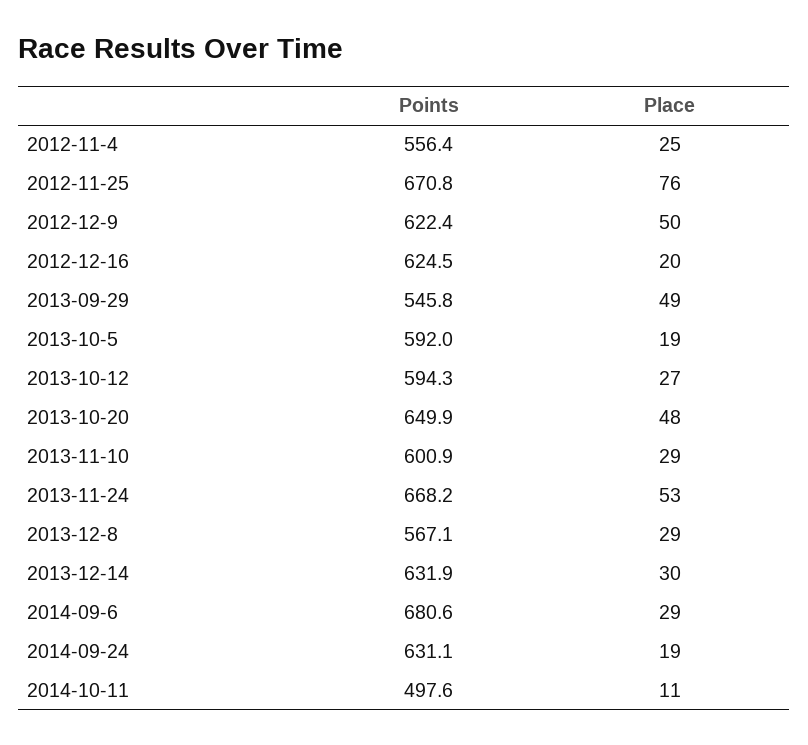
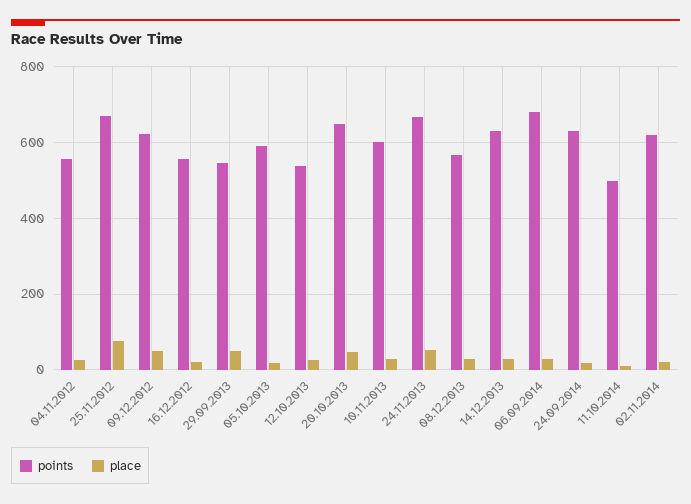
  {
    "Points": {
      "2012-11-4": 556.4,
      "2012-11-25": 670.8,
      "2012-12-9": 622.4,
-     "2012-12-16": 624.5,
+     "2012-12-16": 560,
      "2013-09-29": 545.8,
      "2013-10-5": 592,
-     "2013-10-12": 594.3,
+     "2013-10-12": 540,
      "2013-10-20": 649.9,
      "2013-11-10": 600.9,
      "2013-11-24": 668.2,
      "2013-12-8": 567.1,
      "2013-12-14": 631.9,
      "2014-09-6": 680.6,
      "2014-09-24": 631.1,
-     "2014-10-11": 497.6
+     "2014-10-11": 497.6,
+     "02.11.2014": 620
    },
    "Place": {
      "2012-11-4": 25,
      "2012-11-25": 76,
      "2012-12-9": 50,
      "2012-12-16": 20,
      "2013-09-29": 49,
      "2013-10-5": 19,
      "2013-10-12": 27,
      "2013-10-20": 48,
      "2013-11-10": 29,
      "2013-11-24": 53,
      "2013-12-8": 29,
      "2013-12-14": 30,
      "2014-09-6": 29,
      "2014-09-24": 19,
-     "2014-10-11": 11
+     "2014-10-11": 11,
+     "02.11.2014": 20
    }
  }

